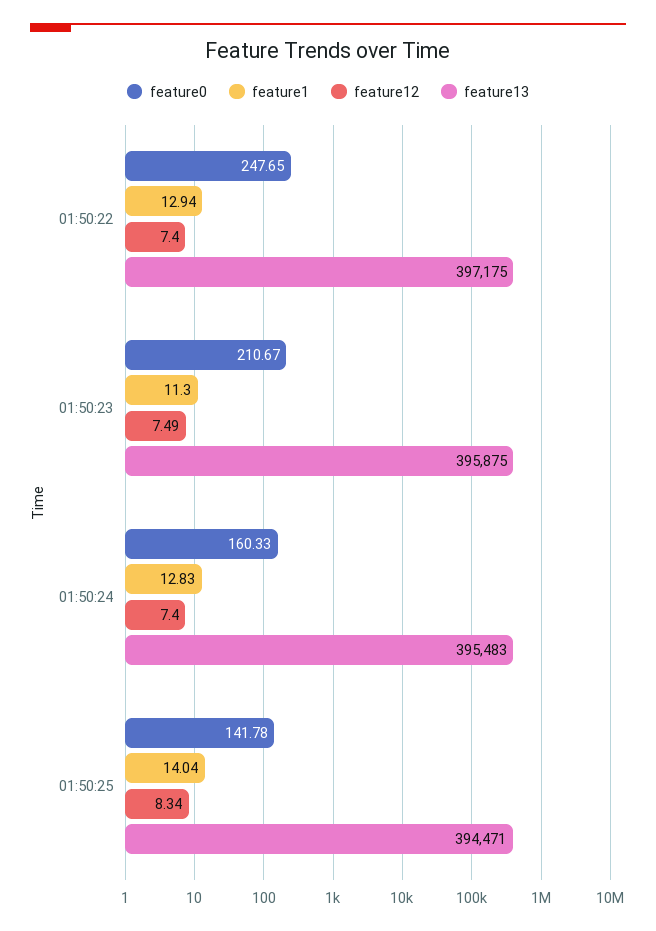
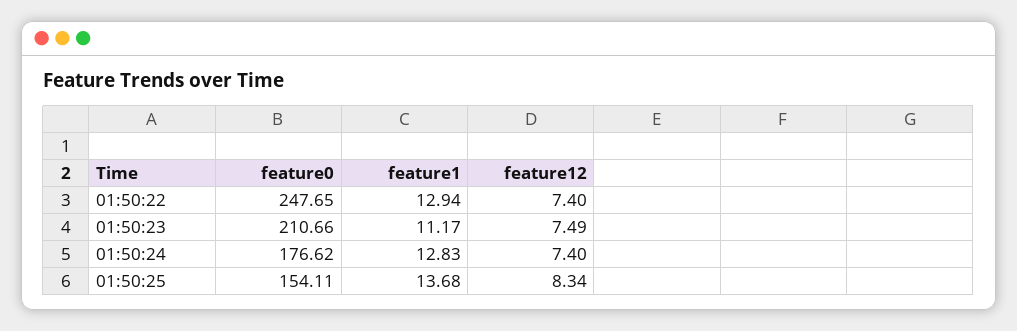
  {
    "feature0": {
      "01:50:22": 247.65,
-     "01:50:23": 210.67,
+     "01:50:23": 210.66,
-     "01:50:24": 160.33,
+     "01:50:24": 176.62,
-     "01:50:25": 141.78
+     "01:50:25": 154.11
    },
    "feature1": {
      "01:50:22": 12.94,
-     "01:50:23": 11.3,
+     "01:50:23": 11.17,
      "01:50:24": 12.83,
-     "01:50:25": 14.04
+     "01:50:25": 13.68
    },
    "feature12": {
      "01:50:22": 7.4,
      "01:50:23": 7.49,
      "01:50:24": 7.4,
      "01:50:25": 8.34
-   },
+   }
-   "feature13": {
-     "01:50:22": 397175,
-     "01:50:23": 395875,
-     "01:50:24": 395483,
-     "01:50:25": 394471
-   }
  }

